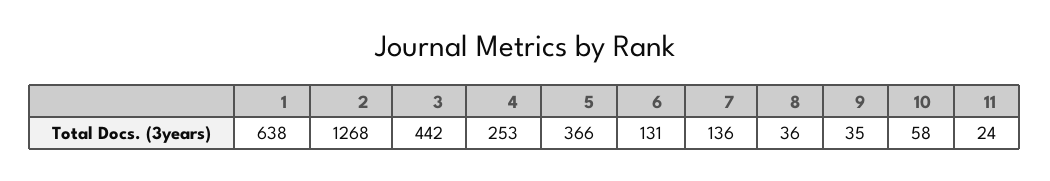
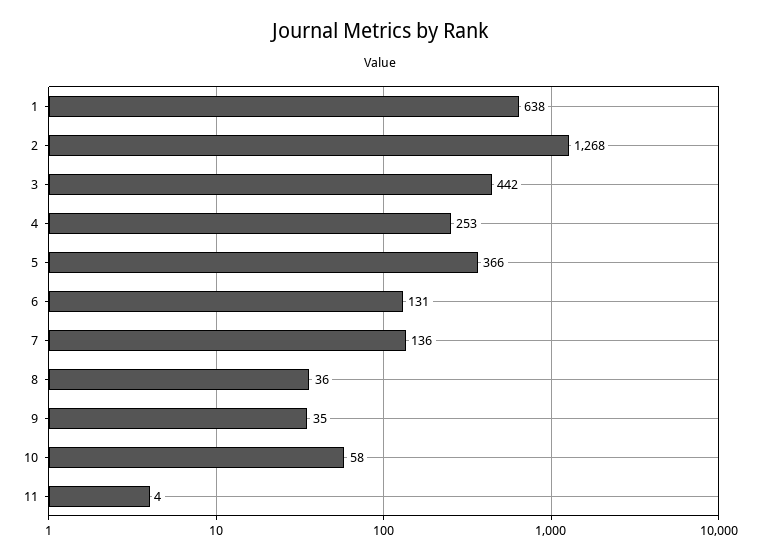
  {
    "1": 638,
    "2": 1268,
    "3": 442,
    "4": 253,
    "5": 366,
    "6": 131,
    "7": 136,
    "8": 36,
    "9": 35,
    "10": 58,
-   "11": 24
+   "11": 4
  }

